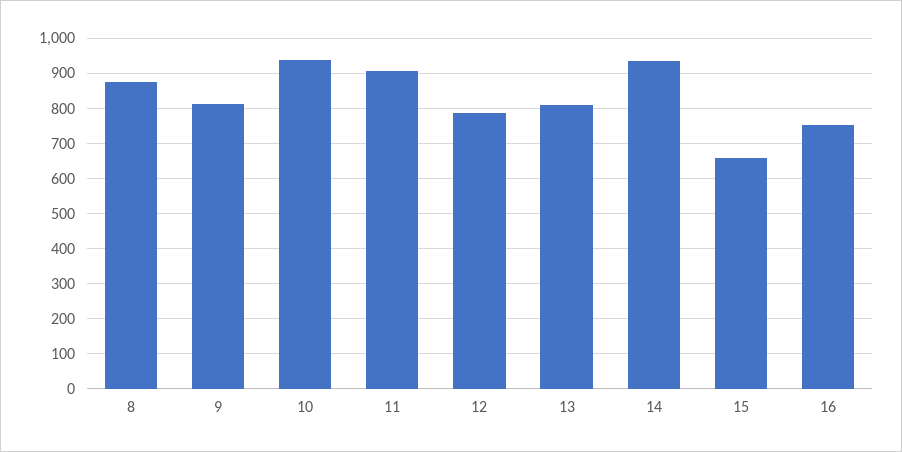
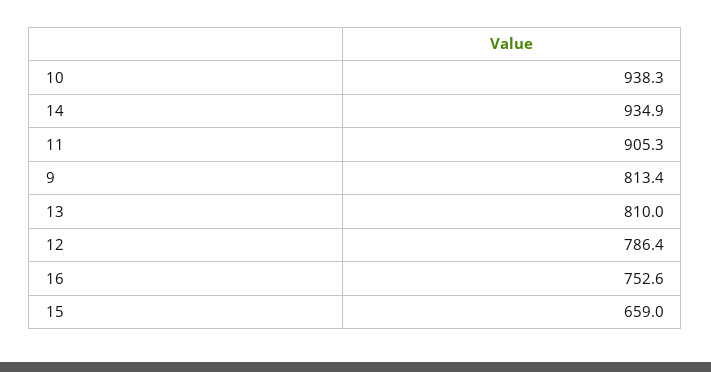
  {
-   "8": 880,
    "9": 813.4,
    "10": 938.3,
    "11": 905.3,
    "12": 786.4,
    "13": 810,
    "14": 934.9,
    "15": 659,
    "16": 752.6
  }

